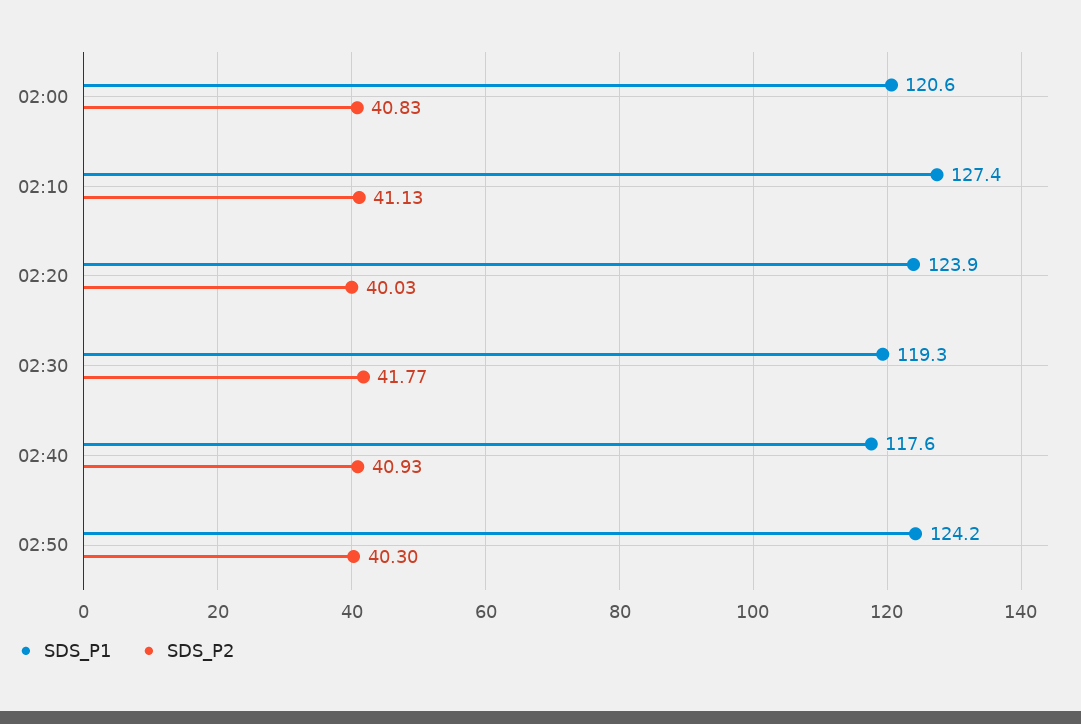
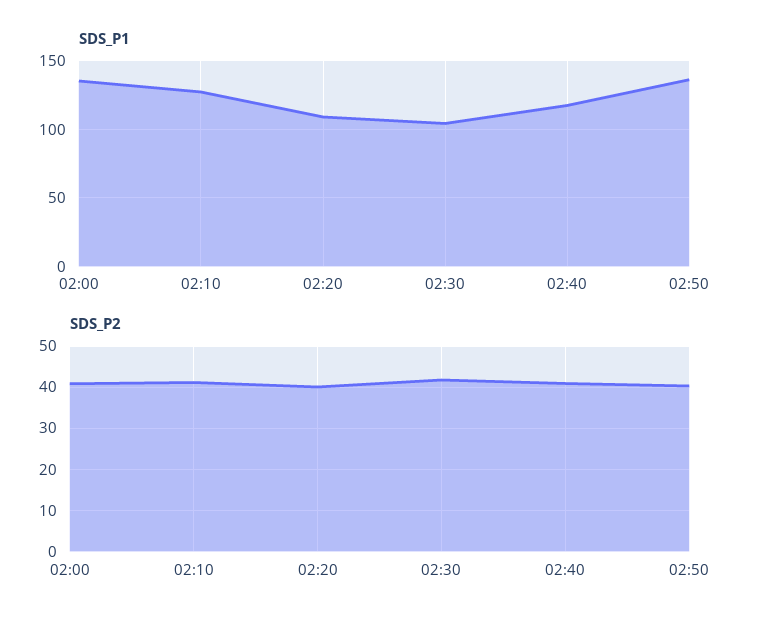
  {
    "SDS_P1": {
-     "02:00": 120.6,
+     "02:00": 135,
      "02:10": 127.4,
-     "02:20": 123.9,
+     "02:20": 110,
-     "02:30": 119.3,
+     "02:30": 105,
      "02:40": 117.6,
-     "02:50": 124.2
+     "02:50": 135
    },
    "SDS_P2": {
      "02:00": 40.83,
      "02:10": 41.13,
      "02:20": 40.03,
      "02:30": 41.77,
      "02:40": 40.93,
      "02:50": 40.3
    }
  }

